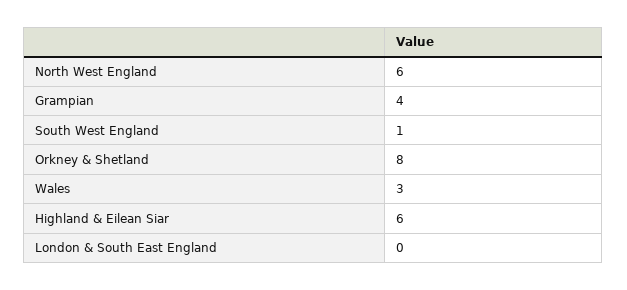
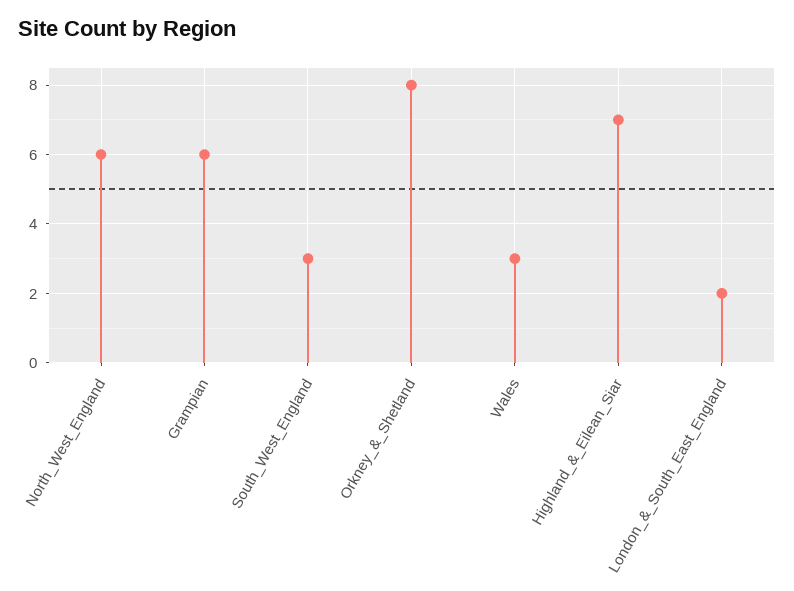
  {
    "North West England": 6,
-   "Grampian": 4,
+   "Grampian": 6,
-   "South West England": 1,
+   "South West England": 3,
    "Orkney & Shetland": 8,
    "Wales": 3,
-   "Highland & Eilean Siar": 6,
+   "Highland & Eilean Siar": 7,
-   "London & South East England": 0
+   "London & South East England": 2
  }

